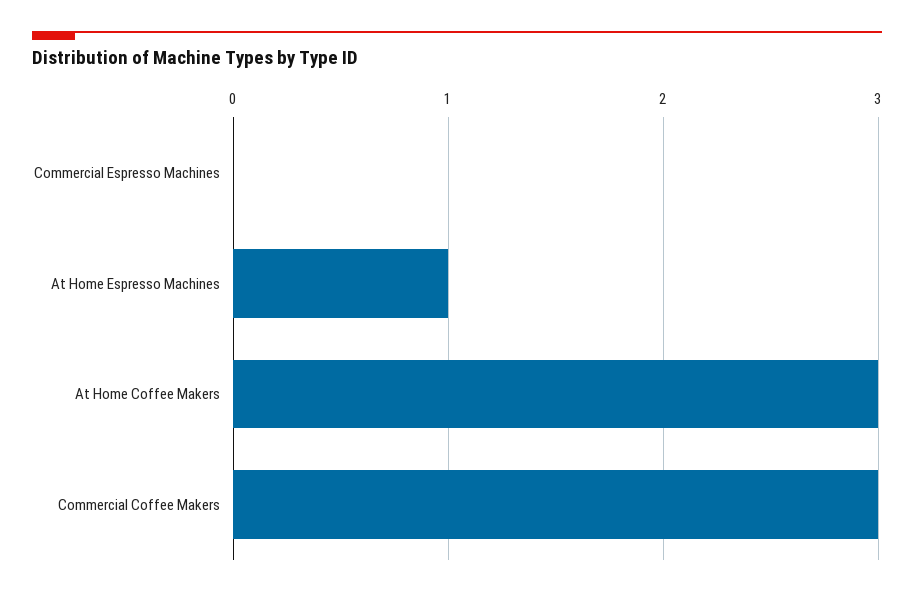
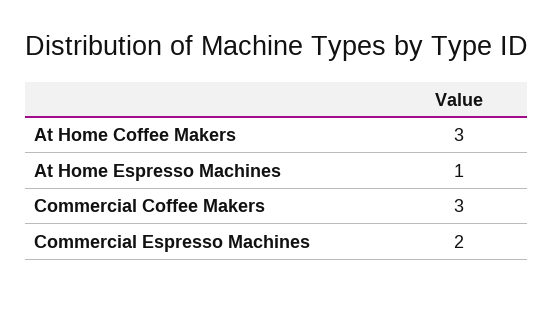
  {
-   "Commercial Espresso Machines": 0,
+   "Commercial Espresso Machines": 2,
    "At Home Espresso Machines": 1,
    "At Home Coffee Makers": 3,
    "Commercial Coffee Makers": 3
  }

